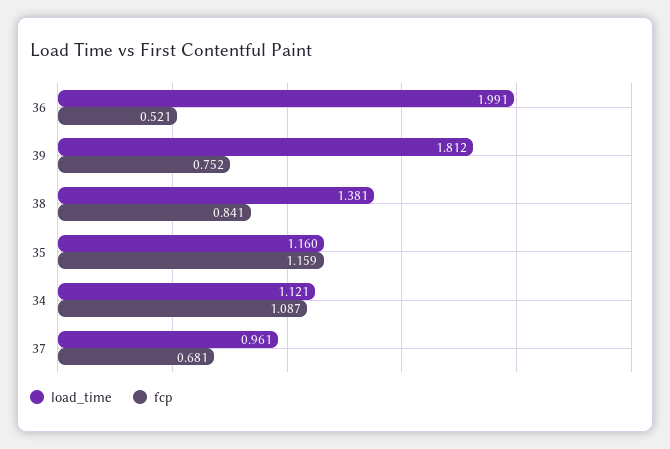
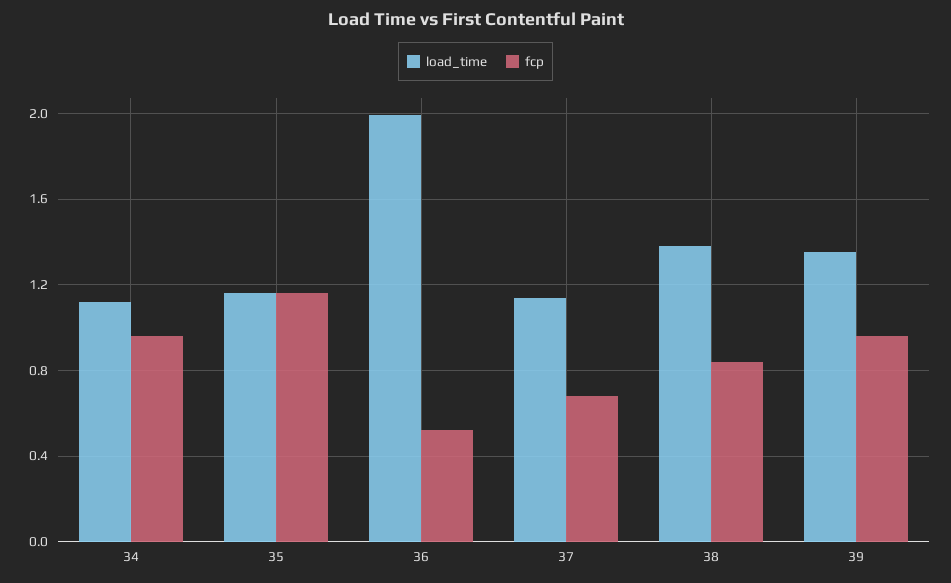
  {
    "load_time": {
      "36": 1.991,
-     "39": 1.812,
+     "39": 1.35,
      "38": 1.381,
      "35": 1.16,
      "34": 1.121,
-     "37": 0.961
+     "37": 1.15
    },
    "fcp": {
      "36": 0.521,
-     "39": 0.752,
+     "39": 0.95,
      "38": 0.841,
      "35": 1.159,
-     "34": 1.087,
+     "34": 0.95,
      "37": 0.681
    }
  }

